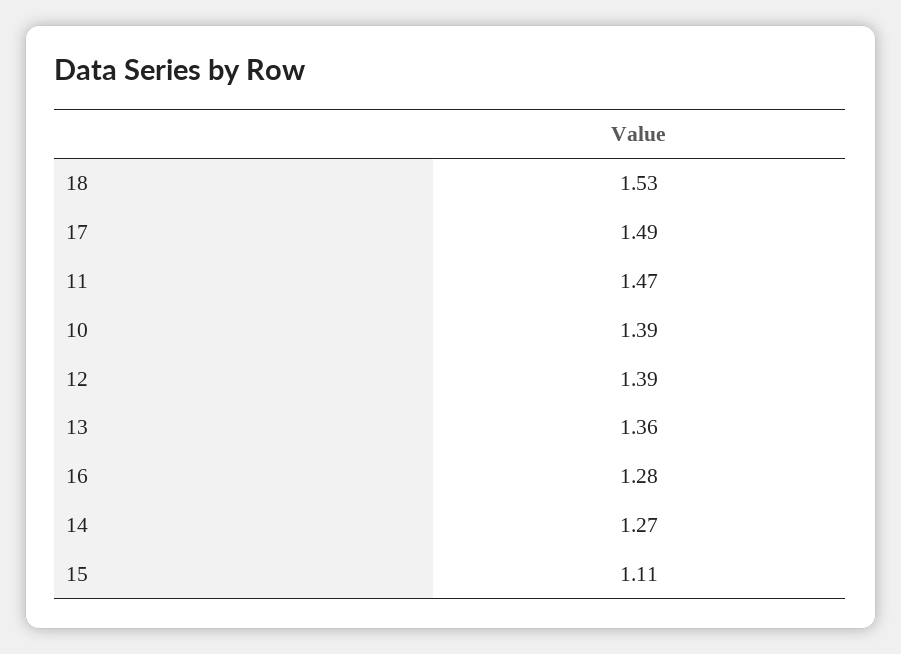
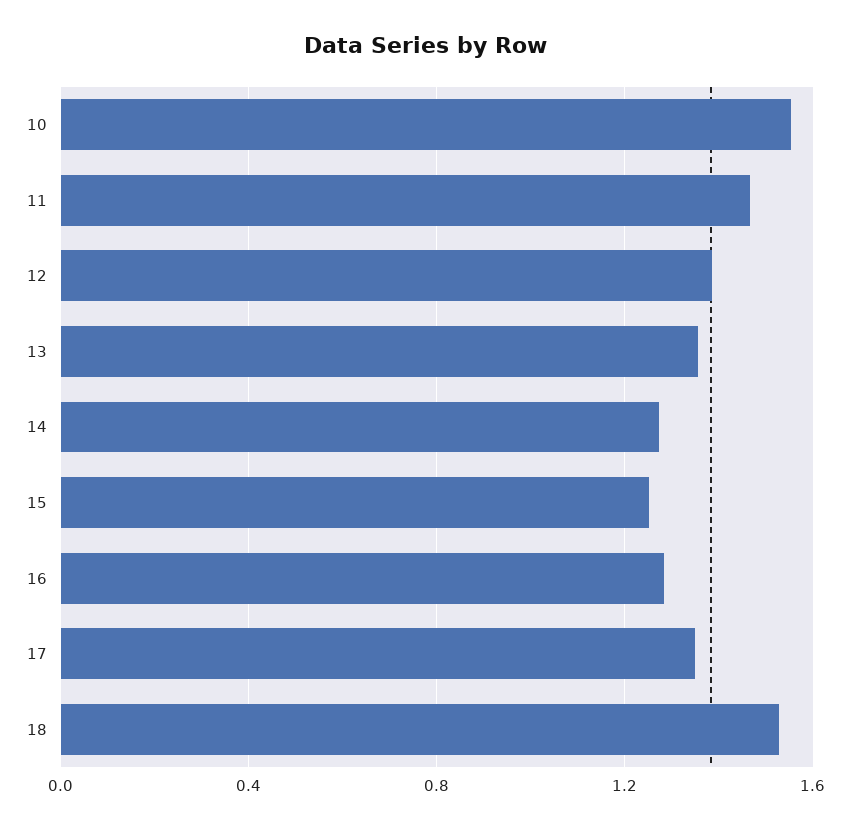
  {
    "18": 1.53,
-   "17": 1.49,
+   "17": 1.35,
    "11": 1.47,
-   "10": 1.39,
+   "10": 1.55,
    "12": 1.39,
    "13": 1.36,
    "16": 1.28,
    "14": 1.27,
-   "15": 1.11
+   "15": 1.25
  }

